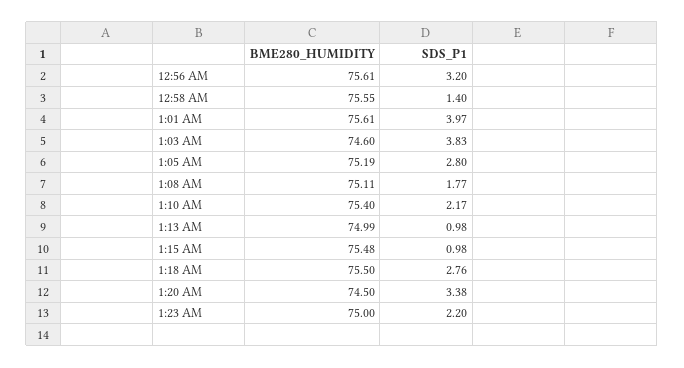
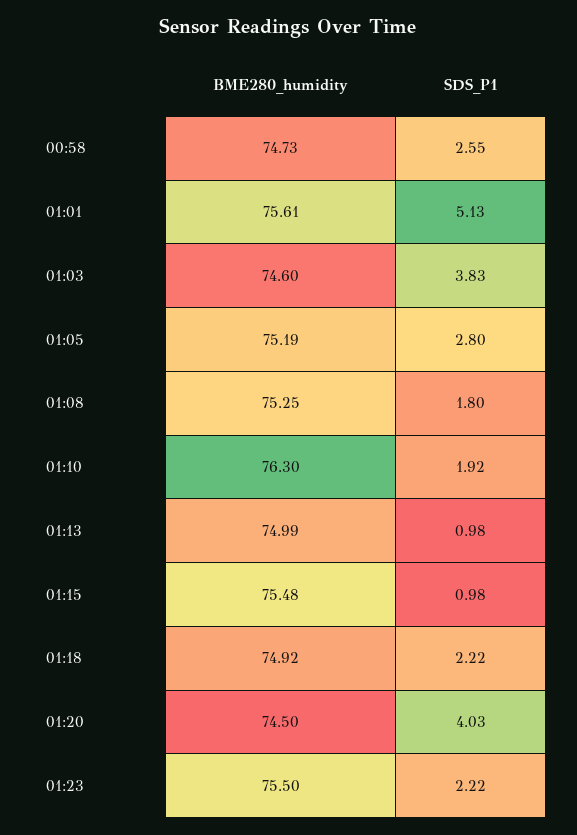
  {
    "BME280_HUMIDITY": {
-     "12:56 AM": 75.61,
-     "12:58 AM": 75.55,
+     "12:58 AM": 74.73,
      "1:01 AM": 75.61,
      "1:03 AM": 74.6,
      "1:05 AM": 75.19,
-     "1:08 AM": 75.11,
+     "1:08 AM": 75.25,
-     "1:10 AM": 75.4,
+     "1:10 AM": 76.3,
      "1:13 AM": 74.99,
      "1:15 AM": 75.48,
-     "1:18 AM": 75.5,
+     "1:18 AM": 74.92,
      "1:20 AM": 74.5,
-     "1:23 AM": 75
+     "1:23 AM": 75.5
    },
    "SDS_P1": {
-     "12:56 AM": 3.2,
-     "12:58 AM": 1.4,
+     "12:58 AM": 2.55,
-     "1:01 AM": 3.97,
+     "1:01 AM": 5.13,
      "1:03 AM": 3.83,
      "1:05 AM": 2.8,
-     "1:08 AM": 1.77,
+     "1:08 AM": 1.8,
-     "1:10 AM": 2.17,
+     "1:10 AM": 1.92,
      "1:13 AM": 0.98,
      "1:15 AM": 0.98,
-     "1:18 AM": 2.76,
+     "1:18 AM": 2.22,
-     "1:20 AM": 3.38,
+     "1:20 AM": 4.03,
-     "1:23 AM": 2.2
+     "1:23 AM": 2.22
    }
  }

